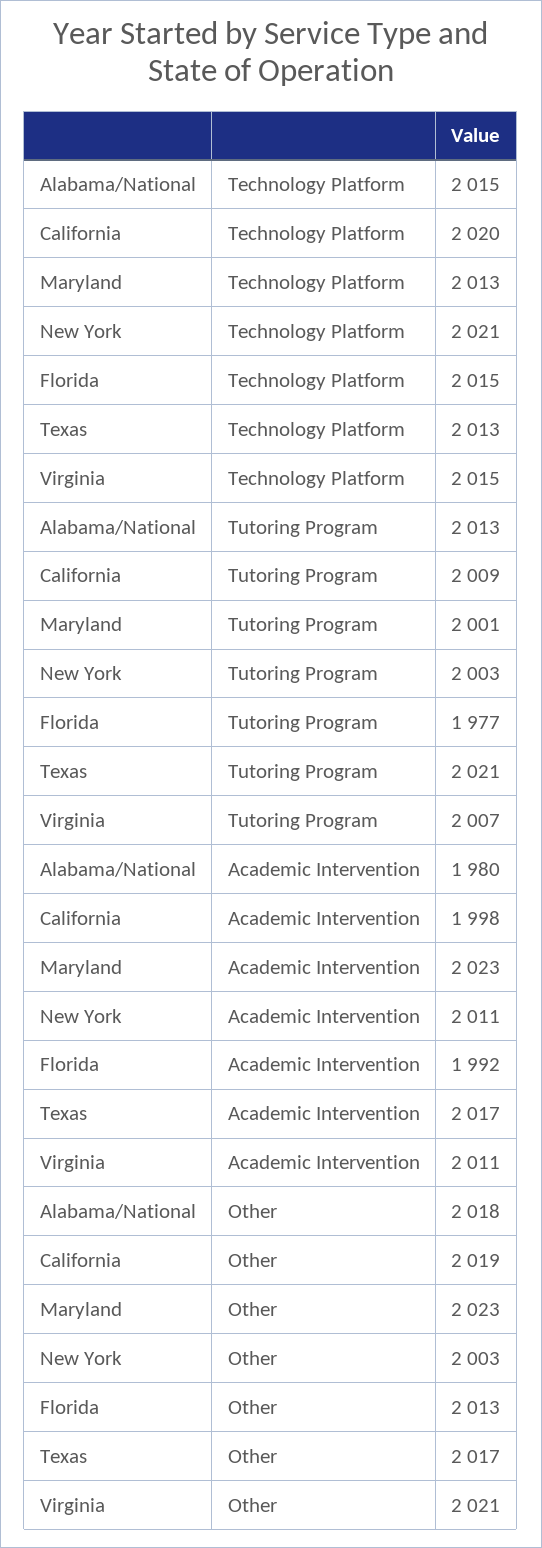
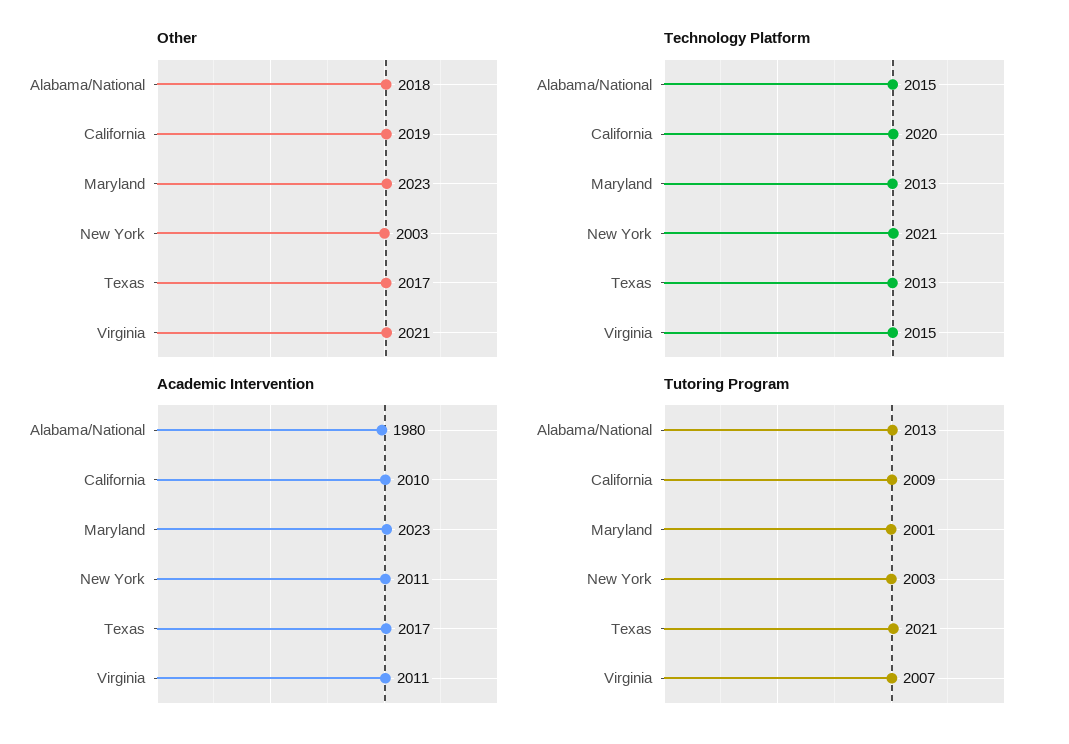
  {
    "Technology Platform": {
      "Alabama/National": 2015,
      "California": 2020,
      "Maryland": 2013,
      "New York": 2021,
-     "Florida": 2015,
      "Texas": 2013,
      "Virginia": 2015
    },
    "Tutoring Program": {
      "Alabama/National": 2013,
      "California": 2009,
      "Maryland": 2001,
      "New York": 2003,
-     "Florida": 1977,
      "Texas": 2021,
      "Virginia": 2007
    },
    "Academic Intervention": {
      "Alabama/National": 1980,
-     "California": 1998,
+     "California": 2010,
      "Maryland": 2023,
      "New York": 2011,
-     "Florida": 1992,
      "Texas": 2017,
      "Virginia": 2011
    },
    "Other": {
      "Alabama/National": 2018,
      "California": 2019,
      "Maryland": 2023,
      "New York": 2003,
-     "Florida": 2013,
      "Texas": 2017,
      "Virginia": 2021
    }
  }

